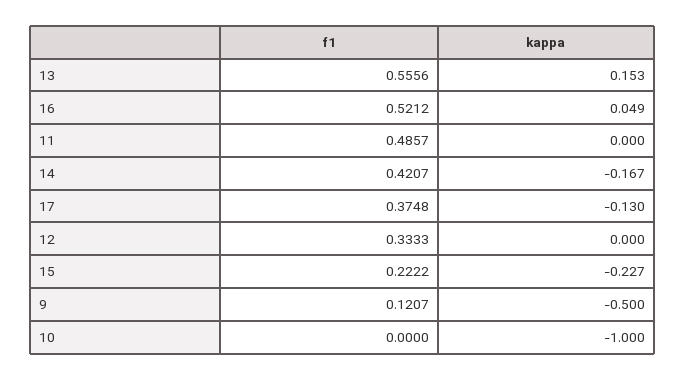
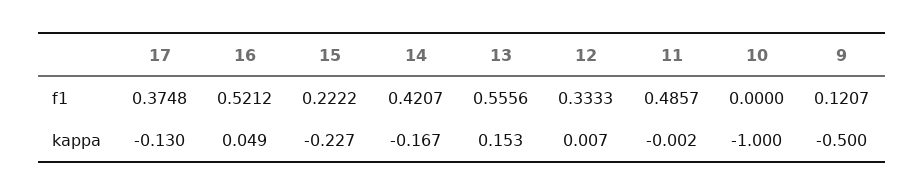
  {
    "f1": {
      "13": 0.5556,
      "16": 0.5212,
      "11": 0.4857,
      "14": 0.4207,
      "17": 0.3748,
      "12": 0.3333,
      "15": 0.2222,
      "9": 0.1207,
      "10": 0
    },
    "kappa": {
      "13": 0.153,
      "16": 0.049,
-     "11": 0,
+     "11": -0.002,
      "14": -0.167,
      "17": -0.13,
-     "12": 0,
+     "12": 0.007,
      "15": -0.227,
      "9": -0.5,
      "10": -1
    }
  }

